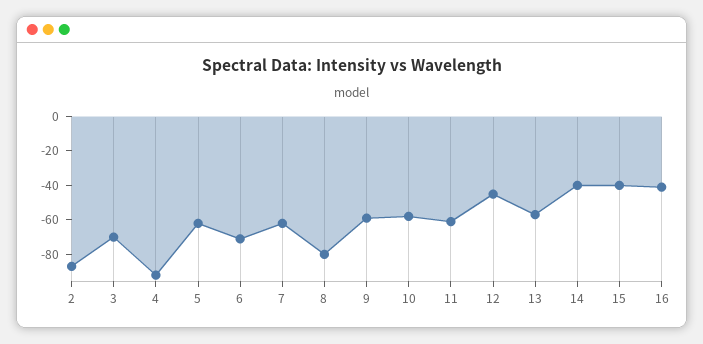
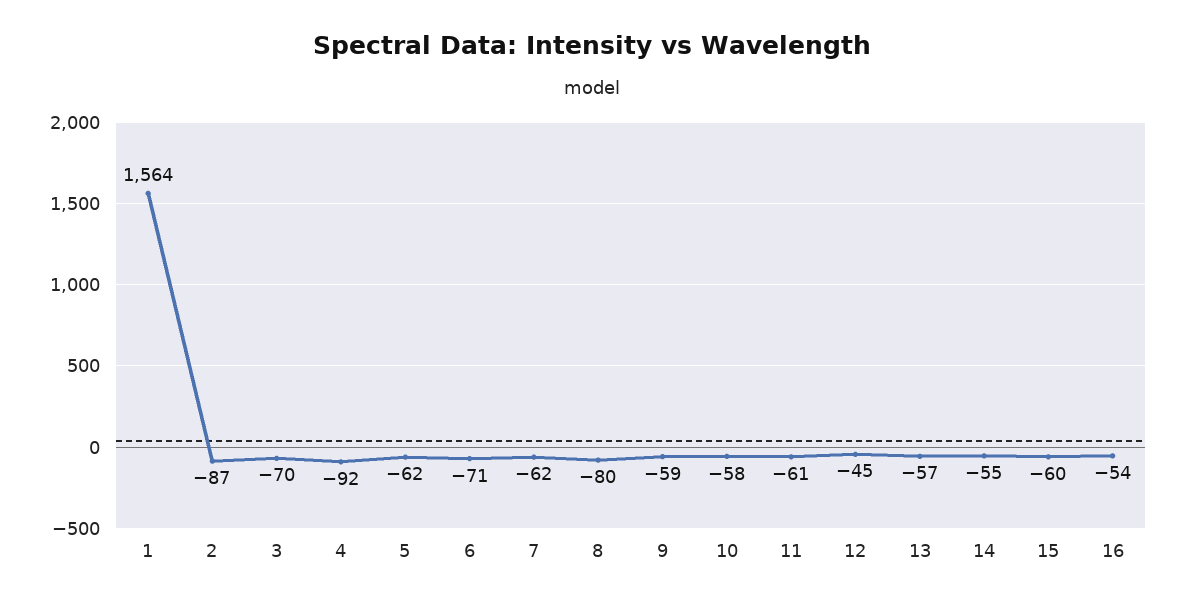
  {
    "2": -87,
    "3": -70,
    "4": -92,
    "5": -62,
    "6": -71,
    "7": -62,
    "8": -80,
    "9": -59,
    "10": -58,
    "11": -61,
    "12": -45,
    "13": -57,
-   "14": -40,
+   "14": -55,
-   "15": -40,
+   "15": -60,
-   "16": -40
+   "16": -54,
+   "1": 1564
  }

